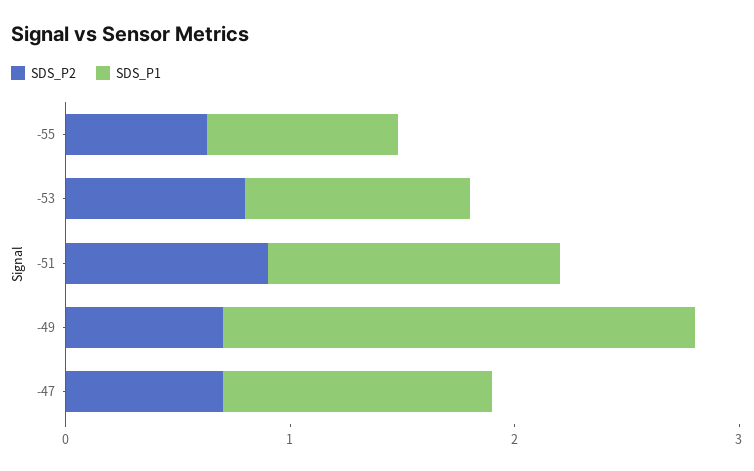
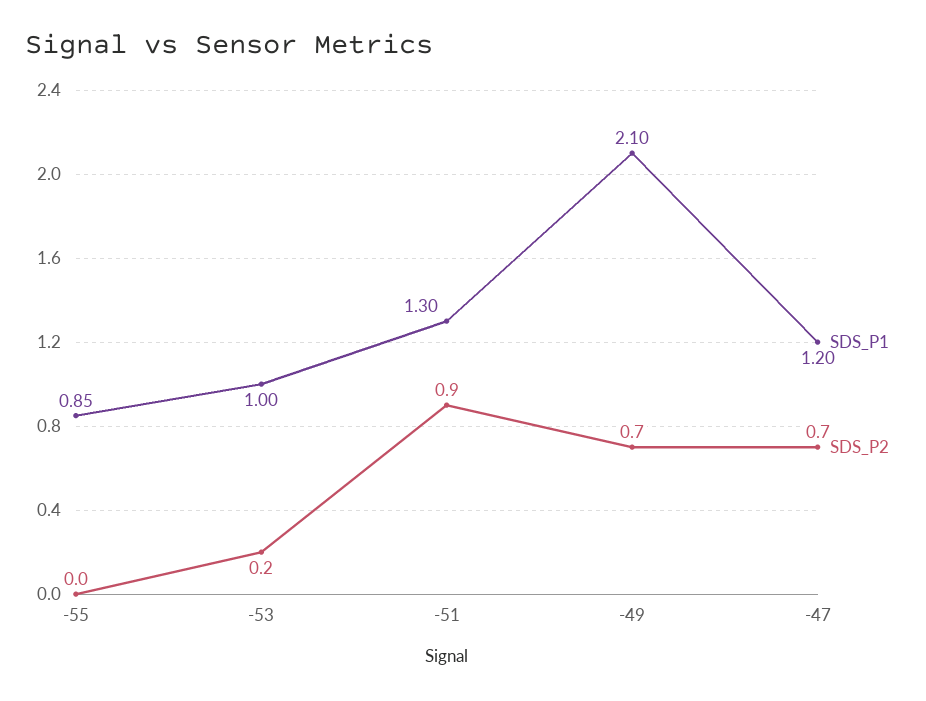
  {
    "SDS_P2": {
-     "-55": 0.6,
+     "-55": 0,
-     "-53": 0.8,
+     "-53": 0.2,
      "-51": 0.9,
      "-49": 0.7,
      "-47": 0.7
    },
    "SDS_P1": {
      "-55": 0.85,
      "-53": 1,
      "-51": 1.3,
      "-49": 2.1,
      "-47": 1.2
    }
  }

